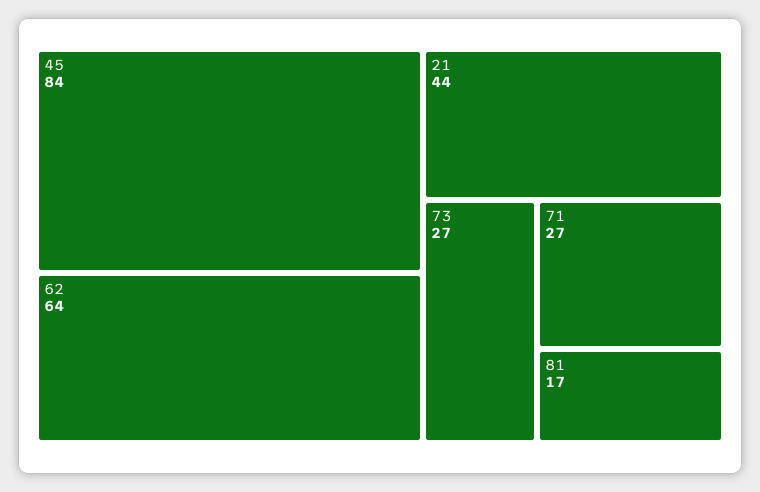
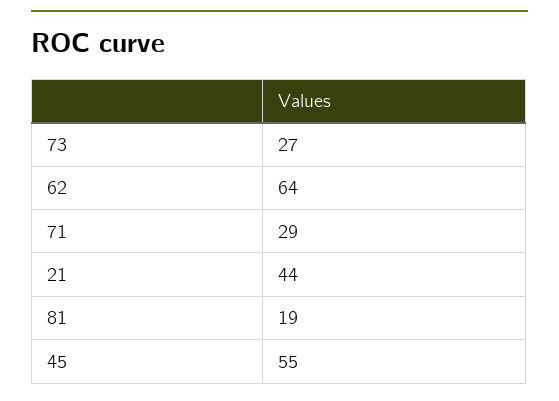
  {
-   "45": 84,
+   "45": 55,
    "62": 64,
    "21": 44,
    "73": 27,
-   "71": 27,
+   "71": 29,
-   "81": 17
+   "81": 19
  }

